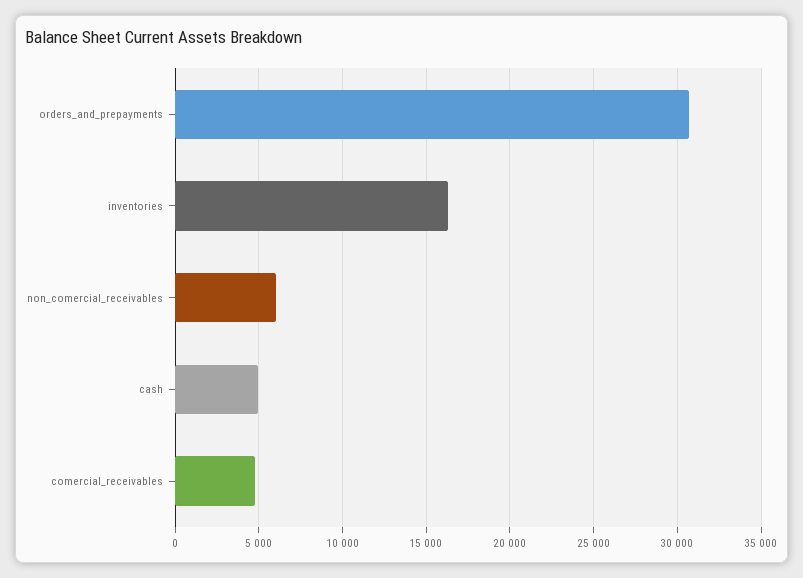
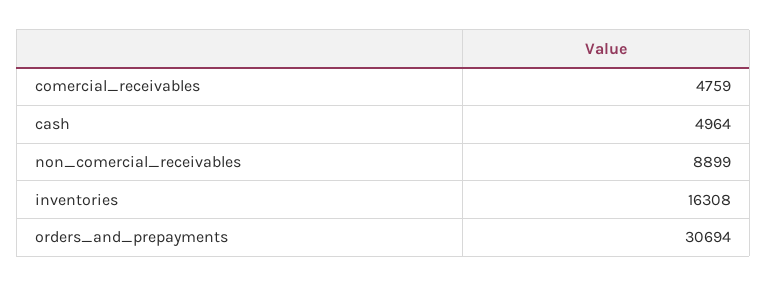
  {
    "orders_and_prepayments": 30694,
    "inventories": 16308,
-   "non_comercial_receivables": 6000,
+   "non_comercial_receivables": 8899,
    "cash": 4964,
    "comercial_receivables": 4759
  }

